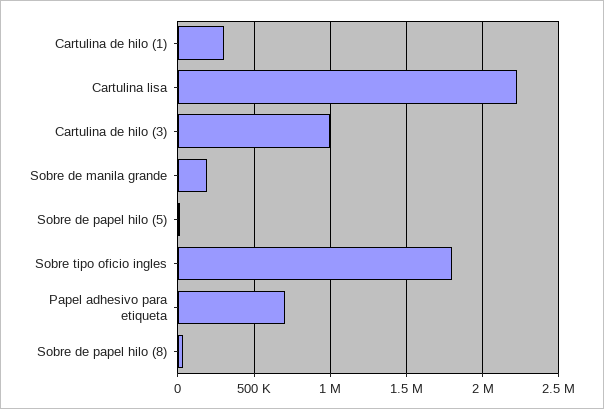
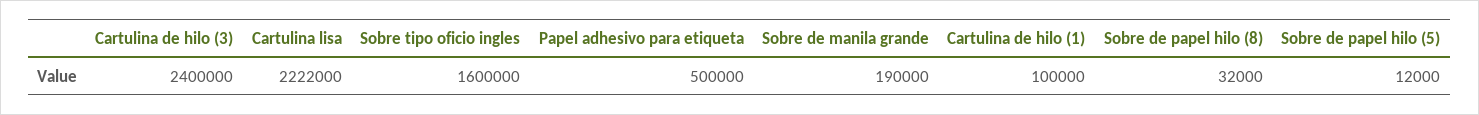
  {
-   "Cartulina de hilo (1)": 300000,
+   "Cartulina de hilo (1)": 100000,
    "Cartulina lisa": 2222000,
-   "Cartulina de hilo (3)": 1000000,
+   "Cartulina de hilo (3)": 2400000,
    "Sobre de manila grande": 190000,
    "Sobre de papel hilo (5)": 12000,
-   "Sobre tipo oficio ingles": 1800000,
+   "Sobre tipo oficio ingles": 1600000,
-   "Papel adhesivo para etiqueta": 700000,
+   "Papel adhesivo para etiqueta": 500000,
    "Sobre de papel hilo (8)": 32000
  }

